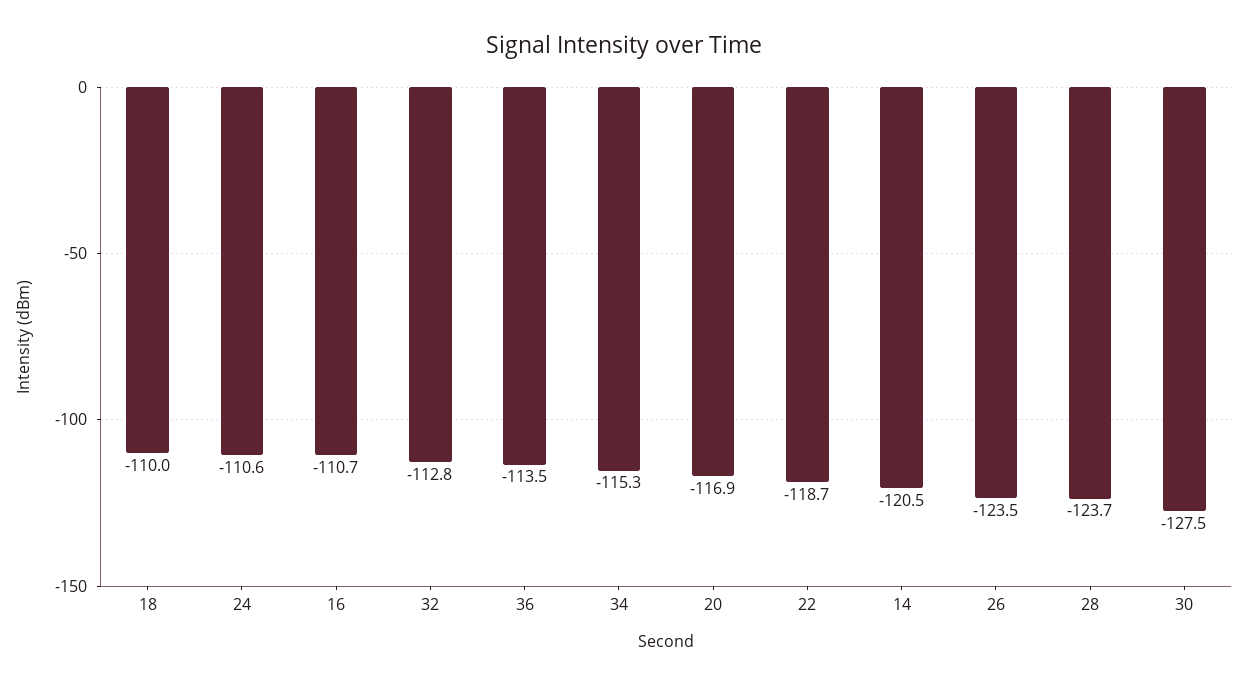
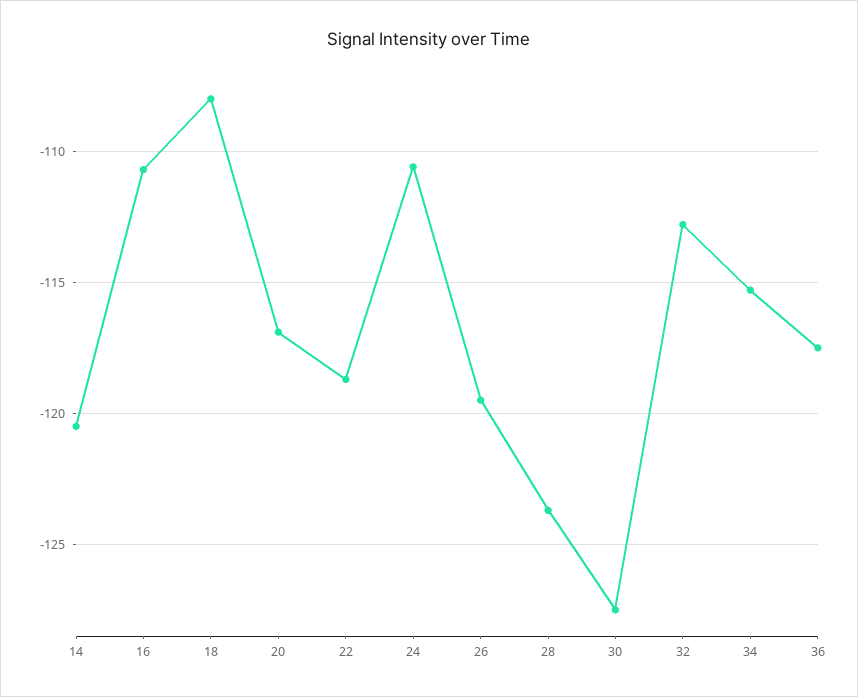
  {
-   "18": -110,
+   "18": -108,
    "24": -110.6,
    "16": -110.7,
    "32": -112.8,
-   "36": -113.5,
+   "36": -117.5,
    "34": -115.3,
    "20": -116.9,
    "22": -118.7,
    "14": -120.5,
-   "26": -123.5,
+   "26": -119.5,
    "28": -123.7,
    "30": -127.5
  }

